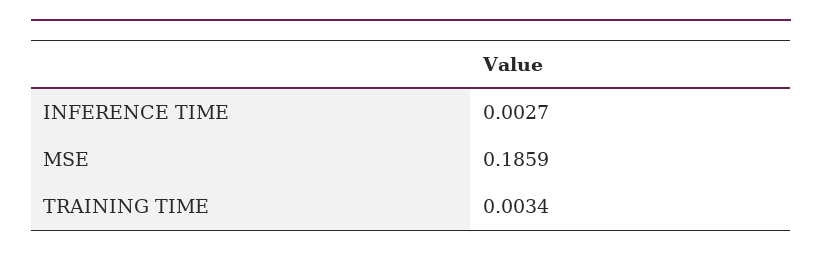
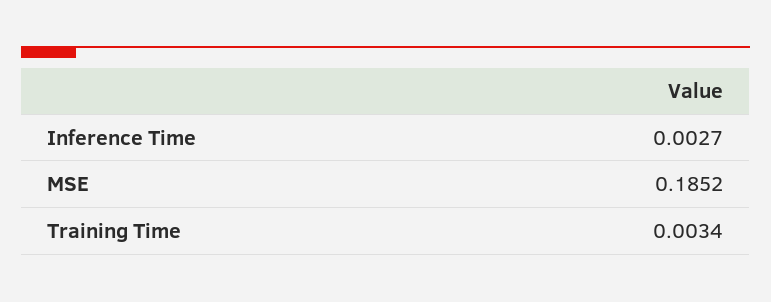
  {
    "INFERENCE TIME": 0.0027,
-   "MSE": 0.1859,
+   "MSE": 0.1852,
    "TRAINING TIME": 0.0034
  }

